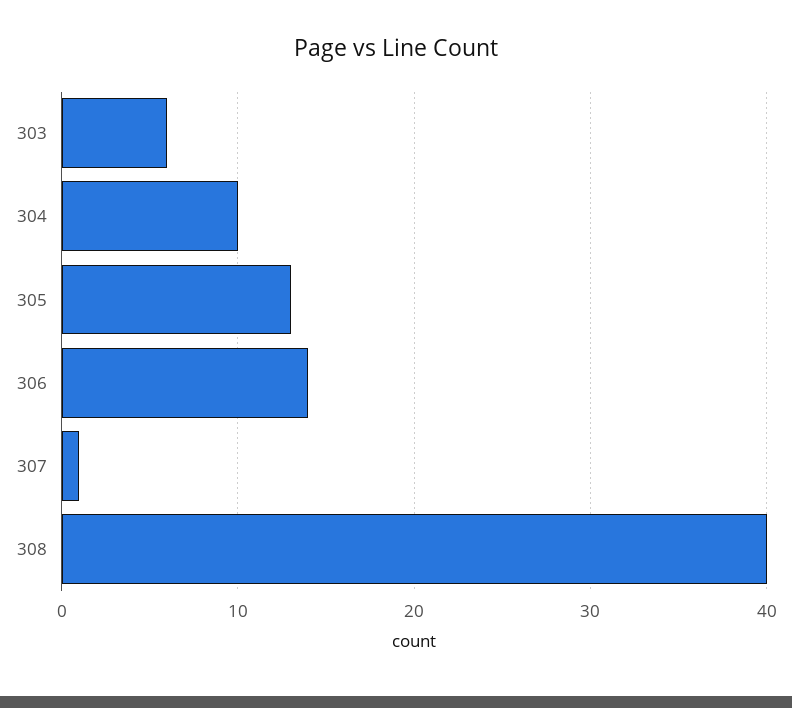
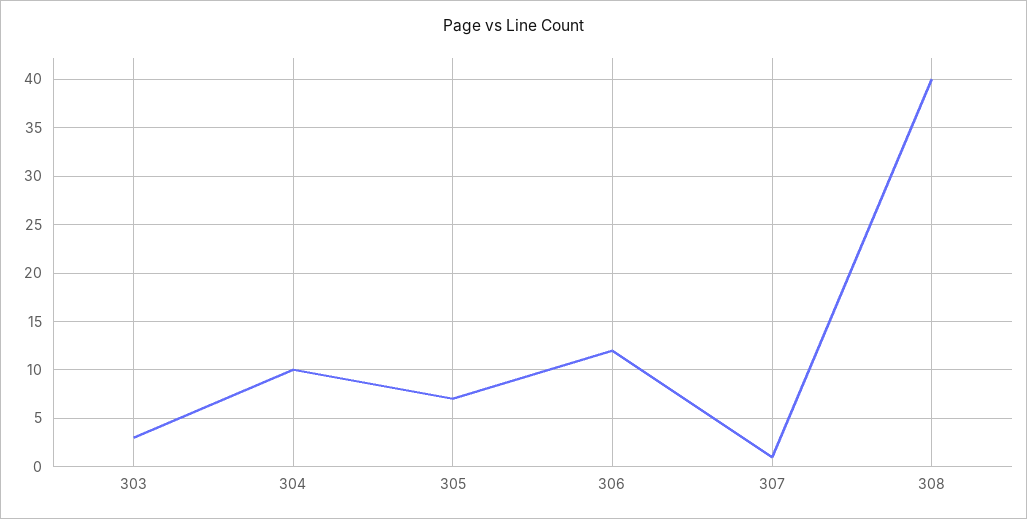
  {
-   "303": 6,
+   "303": 3,
    "304": 10,
-   "305": 13,
+   "305": 7,
-   "306": 14,
+   "306": 12,
    "307": 1,
    "308": 40
  }

